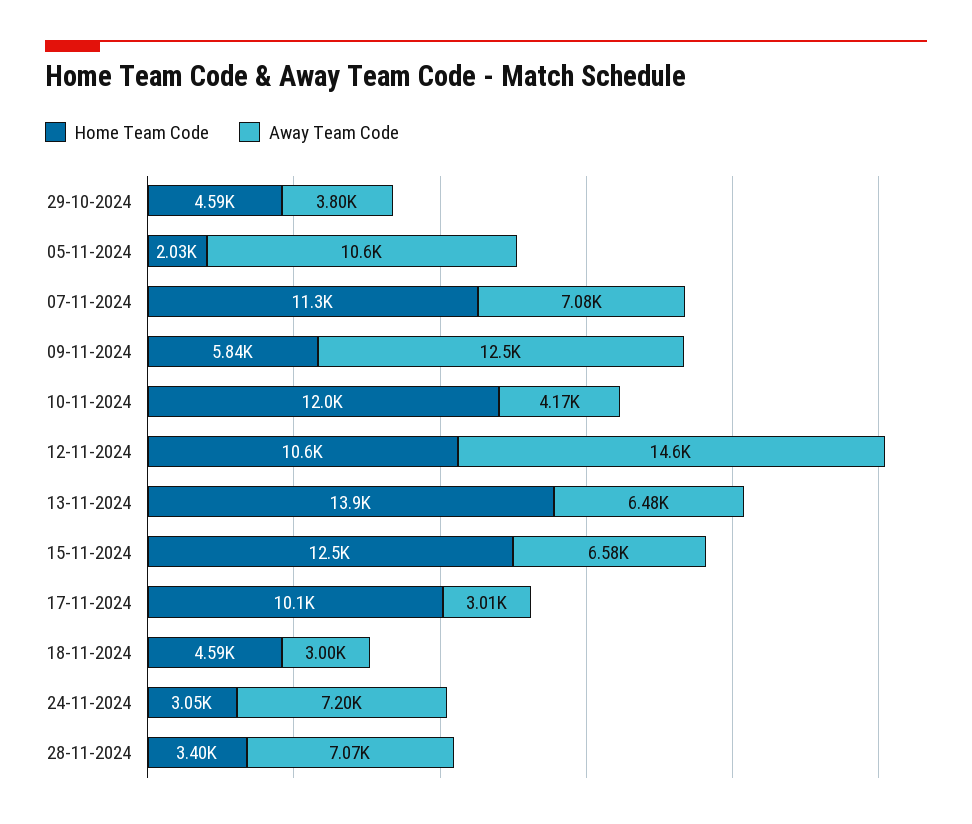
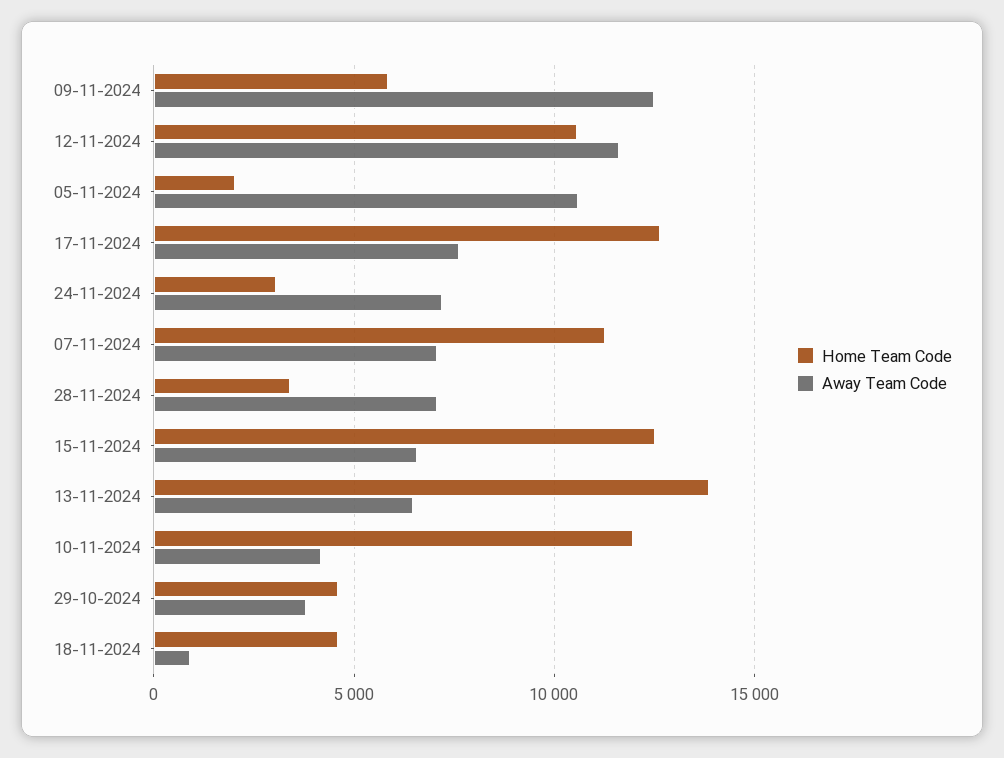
  {
    "Home Team Code": {
      "29-10-2024": 4590,
      "05-11-2024": 2030,
      "07-11-2024": 11300,
      "09-11-2024": 5840,
      "10-11-2024": 12000,
      "12-11-2024": 10600,
      "13-11-2024": 13900,
      "15-11-2024": 12500,
-     "17-11-2024": 10100,
+     "17-11-2024": 12500,
      "18-11-2024": 4590,
      "24-11-2024": 3050,
      "28-11-2024": 3400
    },
    "Away Team Code": {
      "29-10-2024": 3800,
      "05-11-2024": 10600,
      "07-11-2024": 7080,
      "09-11-2024": 12500,
      "10-11-2024": 4170,
-     "12-11-2024": 14600,
+     "12-11-2024": 11500,
      "13-11-2024": 6480,
      "15-11-2024": 6580,
-     "17-11-2024": 3010,
+     "17-11-2024": 7500,
-     "18-11-2024": 3000,
+     "18-11-2024": 1000,
      "24-11-2024": 7200,
      "28-11-2024": 7070
    }
  }

